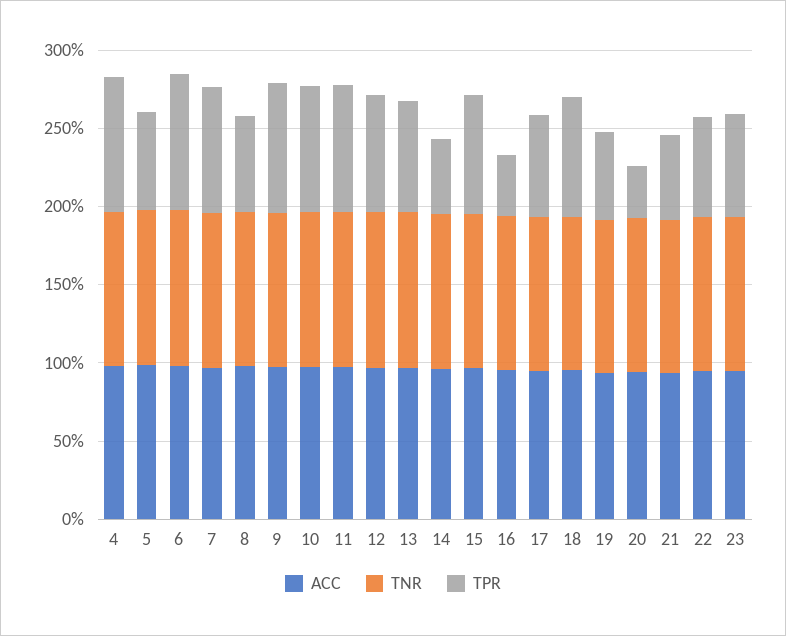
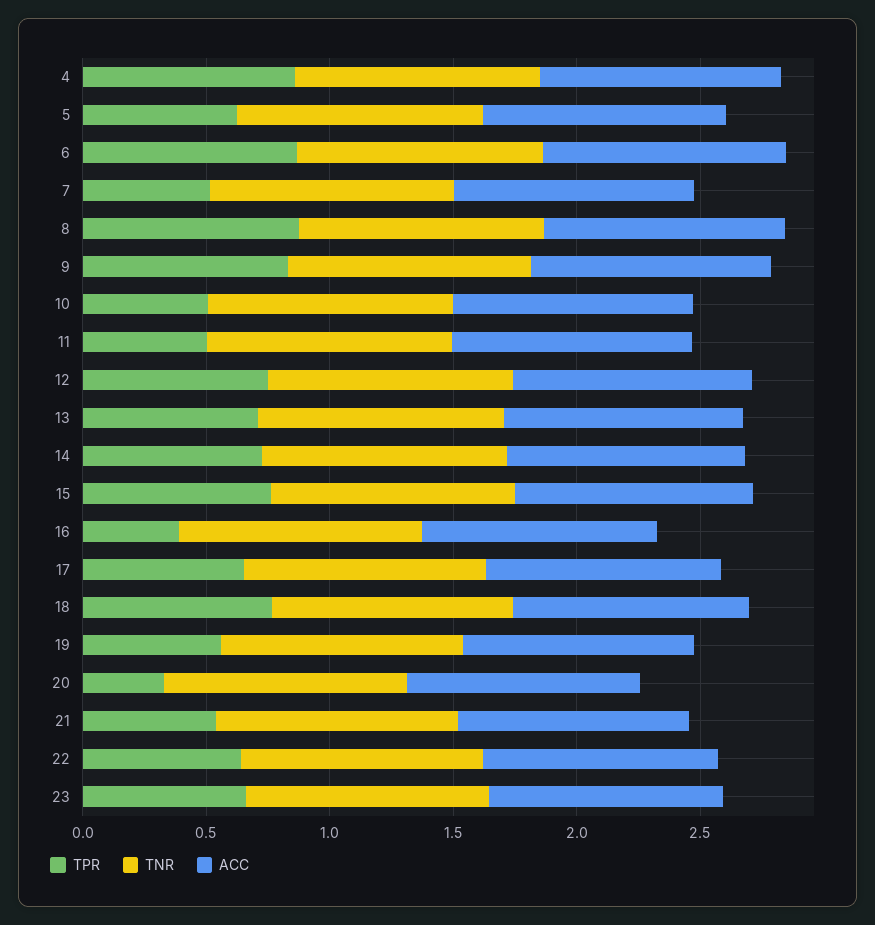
  {
    "ACC": {
      "4": 1,
      "5": 1,
      "6": 1,
      "7": 1,
      "8": 1,
      "9": 1,
      "10": 1,
      "11": 1,
      "12": 1,
      "13": 1,
      "14": 1,
      "15": 1,
      "16": 1,
      "17": 0.9,
      "18": 1,
      "19": 0.9,
      "20": 0.9,
      "21": 0.9,
      "22": 0.9,
      "23": 0.9
    },
    "TNR": {
      "4": 1,
      "5": 1,
      "6": 1,
      "7": 1,
      "8": 1,
      "9": 1,
      "10": 1,
      "11": 1,
      "12": 1,
      "13": 1,
      "14": 1,
      "15": 1,
      "16": 1,
      "17": 1,
      "18": 1,
      "19": 1,
      "20": 1,
      "21": 1,
      "22": 1,
      "23": 1
    },
    "TPR": {
      "4": 0.9,
      "5": 0.6,
      "6": 0.9,
-     "7": 0.8,
+     "7": 0.5,
-     "8": 0.6,
+     "8": 0.9,
      "9": 0.8,
-     "10": 0.8,
+     "10": 0.5,
-     "11": 0.8,
+     "11": 0.5,
      "12": 0.7,
      "13": 0.7,
-     "14": 0.5,
+     "14": 0.7,
      "15": 0.8,
      "16": 0.4,
      "17": 0.7,
      "18": 0.8,
      "19": 0.6,
      "20": 0.3,
      "21": 0.5,
      "22": 0.6,
      "23": 0.7
    }
  }

